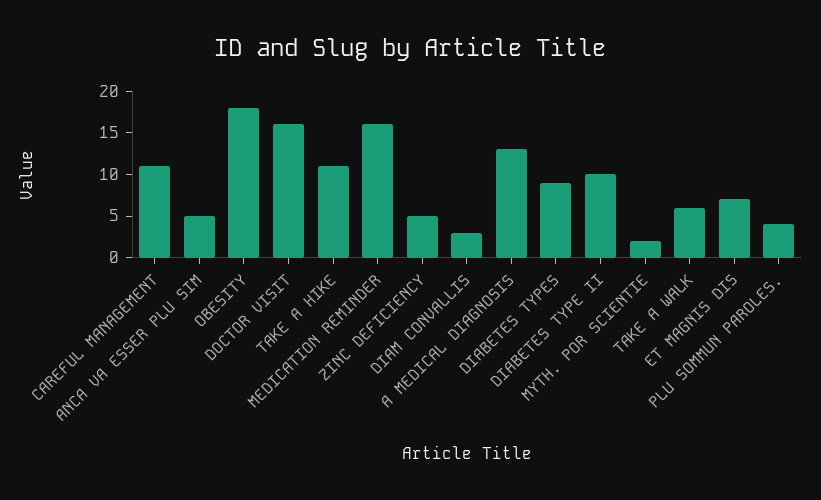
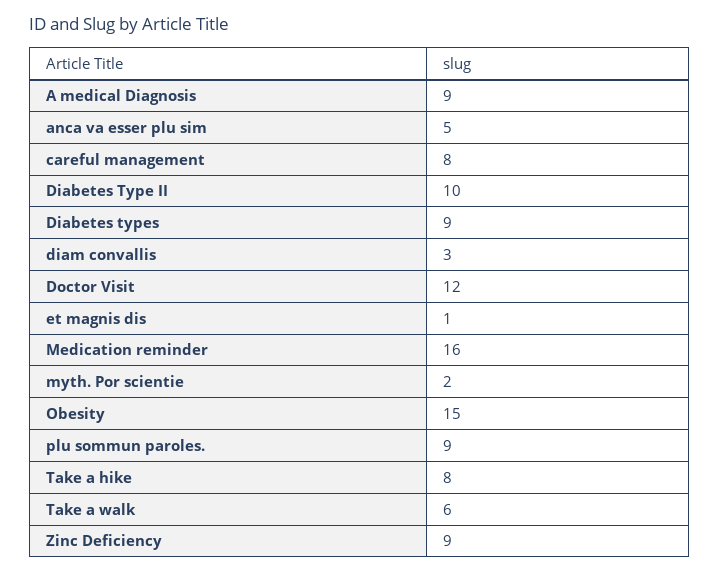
  {
-   "CAREFUL MANAGEMENT": 11,
+   "CAREFUL MANAGEMENT": 8,
    "ANCA VA ESSER PLU SIM": 5,
-   "OBESITY": 18,
+   "OBESITY": 15,
-   "DOCTOR VISIT": 16,
+   "DOCTOR VISIT": 12,
-   "TAKE A HIKE": 11,
+   "TAKE A HIKE": 8,
    "MEDICATION REMINDER": 16,
-   "ZINC DEFICIENCY": 5,
+   "ZINC DEFICIENCY": 9,
    "DIAM CONVALLIS": 3,
-   "A MEDICAL DIAGNOSIS": 13,
+   "A MEDICAL DIAGNOSIS": 9,
    "DIABETES TYPES": 9,
    "DIABETES TYPE II": 10,
    "MYTH. POR SCIENTIE": 2,
    "TAKE A WALK": 6,
-   "ET MAGNIS DIS": 7,
+   "ET MAGNIS DIS": 1,
-   "PLU SOMMUN PAROLES.": 4
+   "PLU SOMMUN PAROLES.": 9
  }

